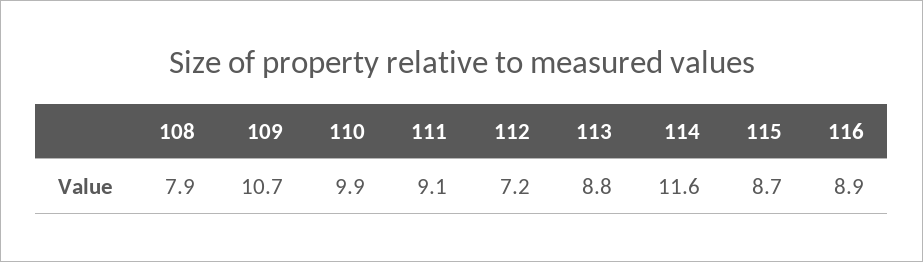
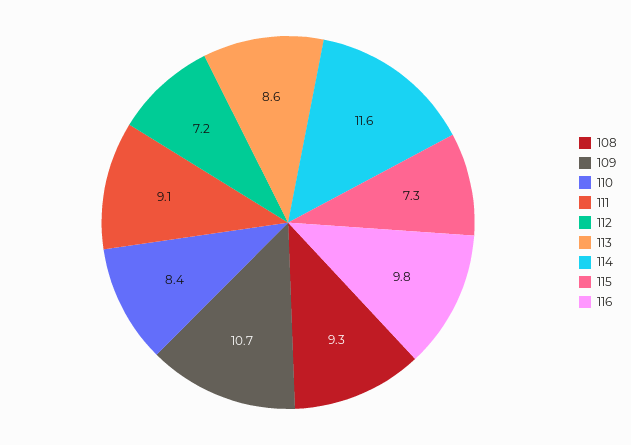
  {
-   "108": 7.9,
+   "108": 9.3,
    "109": 10.7,
-   "110": 9.9,
+   "110": 8.4,
    "111": 9.1,
    "112": 7.2,
-   "113": 8.8,
+   "113": 8.6,
    "114": 11.6,
-   "115": 8.7,
+   "115": 7.3,
-   "116": 8.9
+   "116": 9.8
  }

